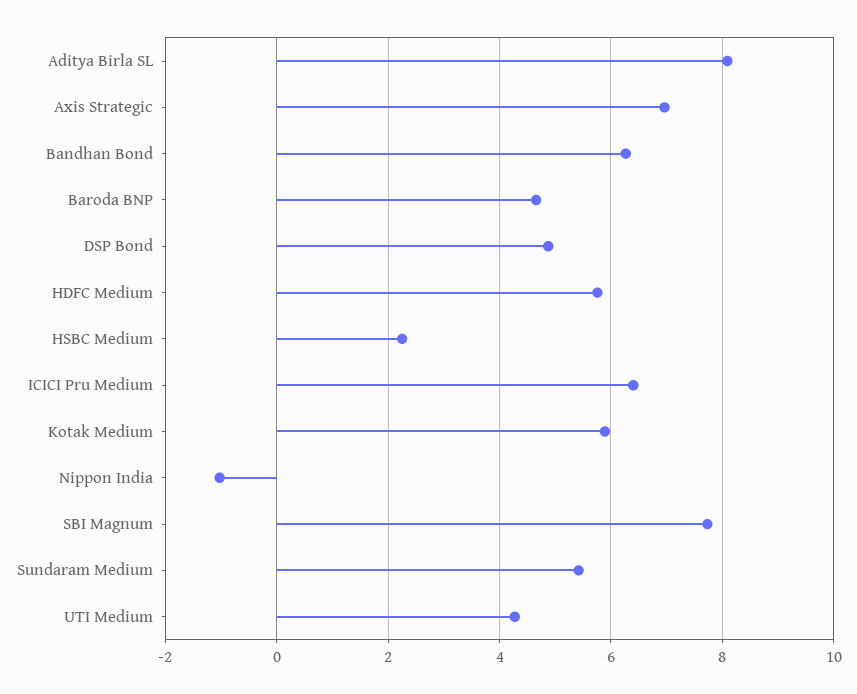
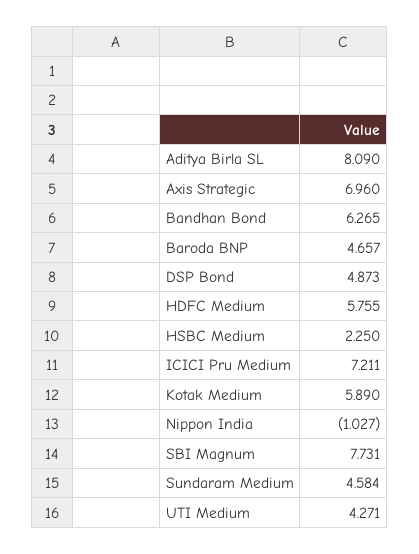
  {
    "Aditya Birla SL": 8.09,
    "Axis Strategic": 6.96,
    "Bandhan Bond": 6.265,
    "Baroda BNP": 4.657,
    "DSP Bond": 4.873,
    "HDFC Medium": 5.755,
    "HSBC Medium": 2.25,
-   "ICICI Pru Medium": 6.4,
+   "ICICI Pru Medium": 7.211,
    "Kotak Medium": 5.89,
    "Nippon India": -1.027,
    "SBI Magnum": 7.731,
-   "Sundaram Medium": 5.4,
+   "Sundaram Medium": 4.584,
    "UTI Medium": 4.271
  }

